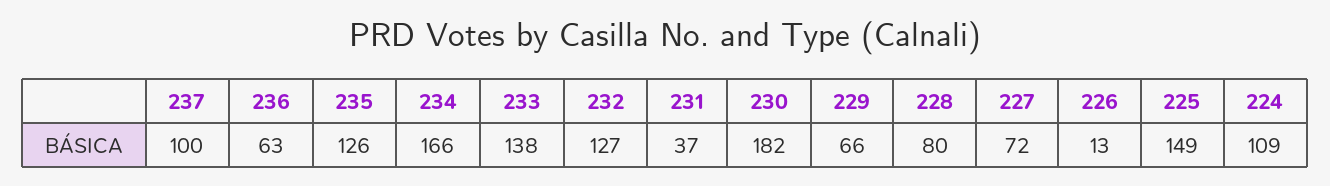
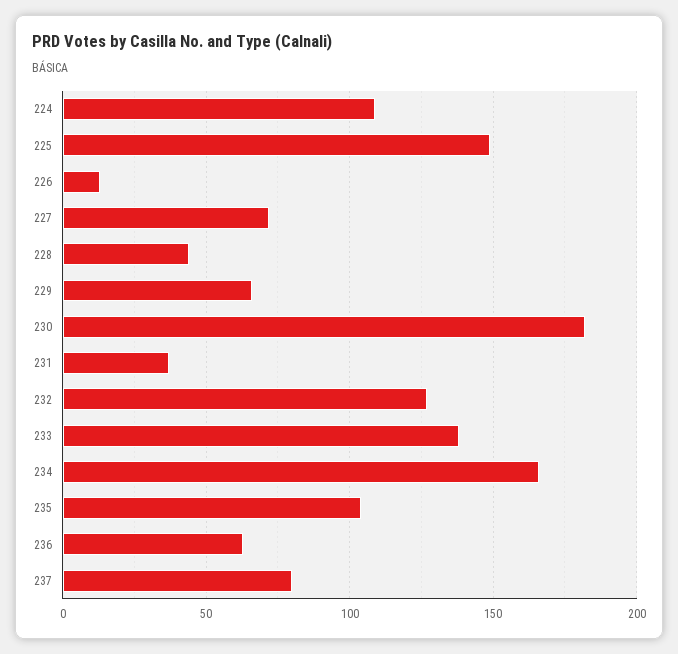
  {
-   "237": 100,
+   "237": 80,
    "236": 63,
-   "235": 126,
+   "235": 105,
    "234": 166,
    "233": 138,
    "232": 127,
    "231": 37,
    "230": 182,
    "229": 66,
-   "228": 80,
+   "228": 45,
    "227": 72,
    "226": 13,
    "225": 149,
    "224": 109
  }

